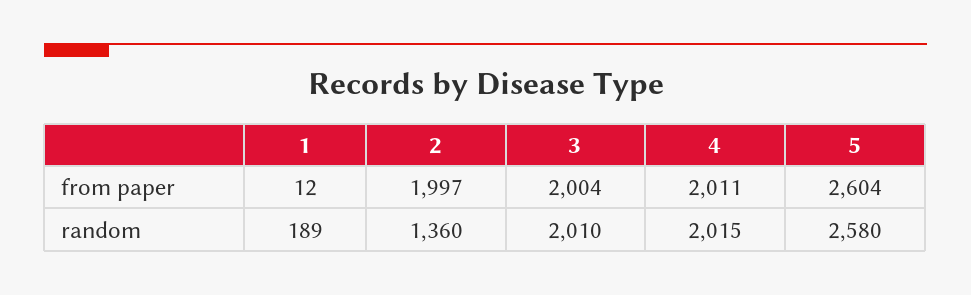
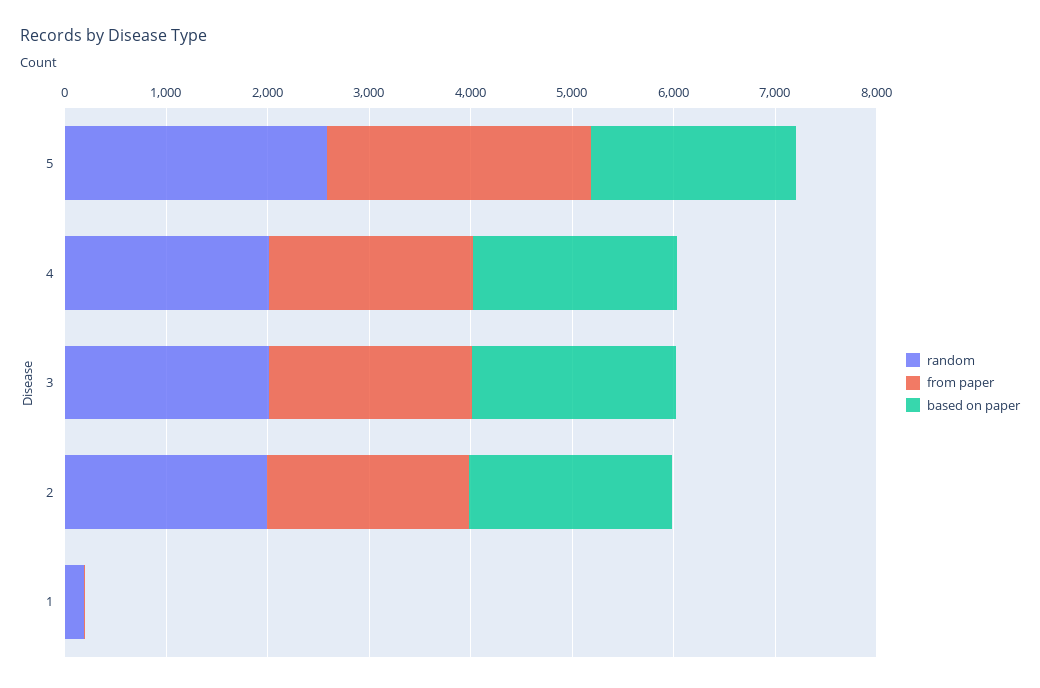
  {
    "from paper": {
      "1": 12,
      "2": 1997,
      "3": 2004,
      "4": 2011,
      "5": 2604
    },
    "random": {
      "1": 189,
-     "2": 1360,
+     "2": 2000,
      "3": 2010,
      "4": 2015,
      "5": 2580
-   }
+   },
+   "based on paper": {
+     "5": 2000,
+     "4": 2000,
+     "3": 2000,
+     "2": 2000,
+     "1": 0
+   }
  }

